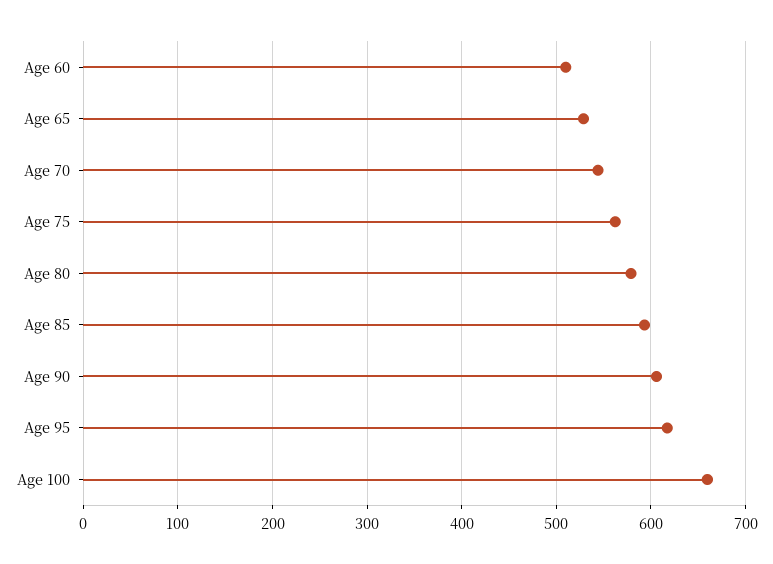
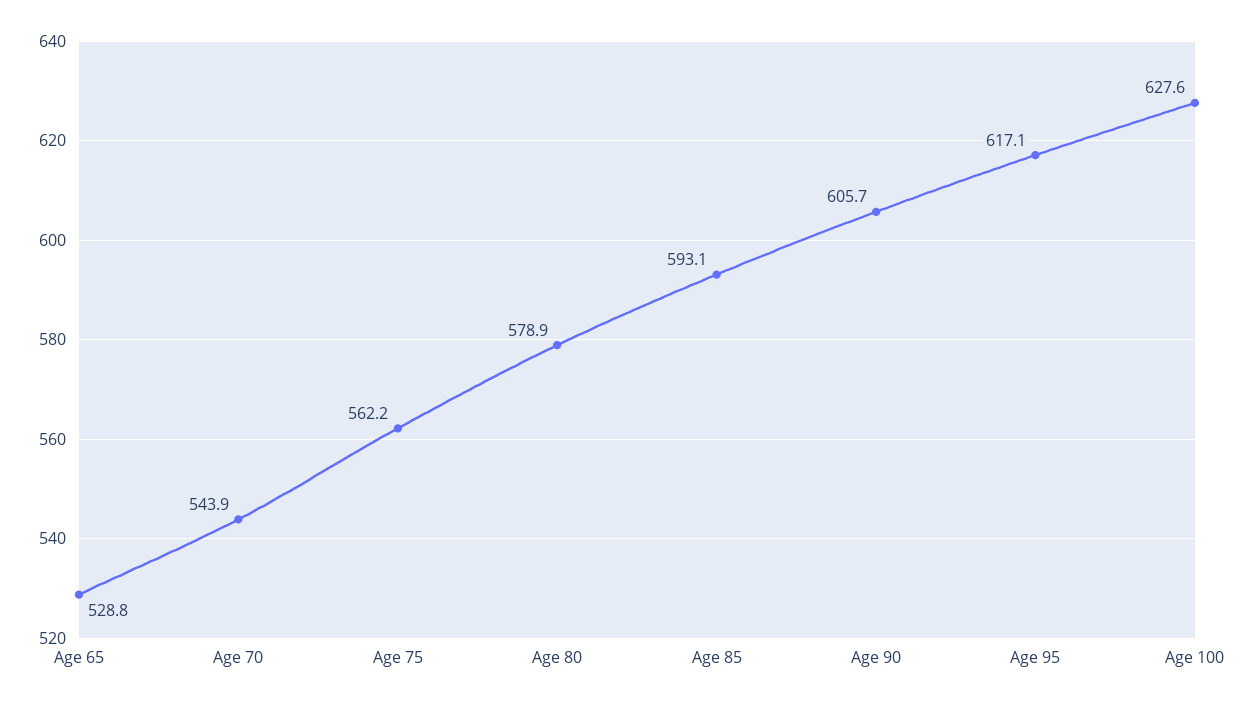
  {
-   "Age 60": 510,
    "Age 65": 528.8,
    "Age 70": 543.9,
    "Age 75": 562.2,
    "Age 80": 578.9,
    "Age 85": 593.1,
    "Age 90": 605.7,
    "Age 95": 617.1,
-   "Age 100": 660
+   "Age 100": 627.6
  }

